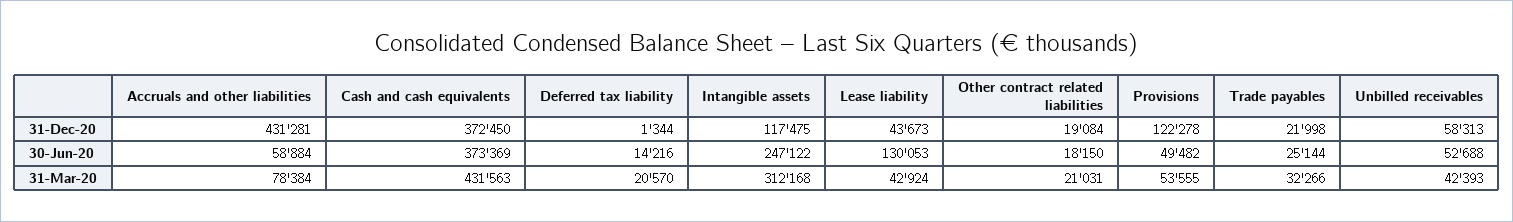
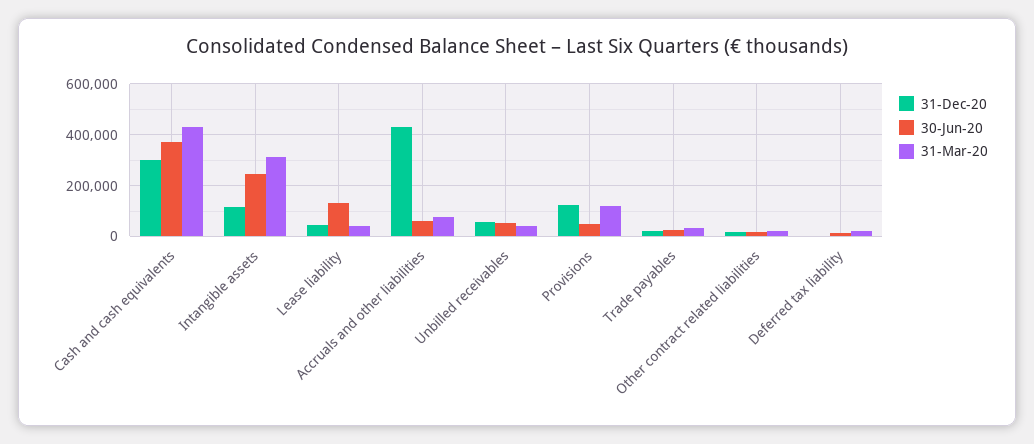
  {
    "31-Dec-20": {
      "Accruals and other liabilities": 431281,
-     "Cash and cash equivalents": 372450,
+     "Cash and cash equivalents": 300000,
      "Deferred tax liability": 1344,
      "Intangible assets": 117475,
      "Lease liability": 43673,
      "Other contract related liabilities": 19084,
      "Provisions": 122278,
      "Trade payables": 21998,
      "Unbilled receivables": 58313
    },
    "30-Jun-20": {
      "Accruals and other liabilities": 58884,
      "Cash and cash equivalents": 373369,
      "Deferred tax liability": 14216,
      "Intangible assets": 247122,
      "Lease liability": 130053,
      "Other contract related liabilities": 18150,
      "Provisions": 49482,
      "Trade payables": 25144,
      "Unbilled receivables": 52688
    },
    "31-Mar-20": {
      "Accruals and other liabilities": 78384,
      "Cash and cash equivalents": 431563,
      "Deferred tax liability": 20570,
      "Intangible assets": 312168,
      "Lease liability": 42924,
      "Other contract related liabilities": 21031,
-     "Provisions": 53555,
+     "Provisions": 125000,
      "Trade payables": 32266,
      "Unbilled receivables": 42393
    }
  }

